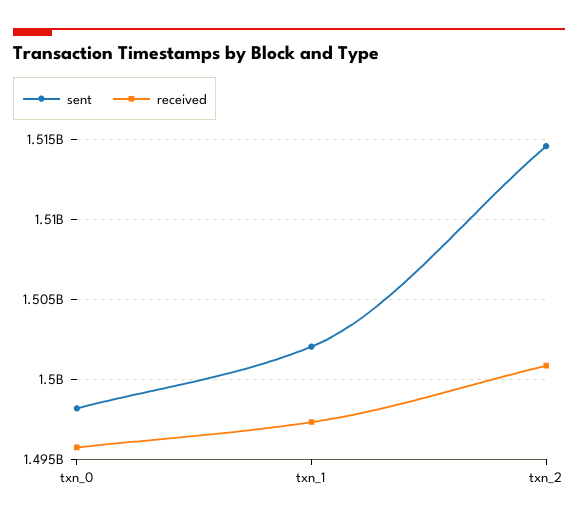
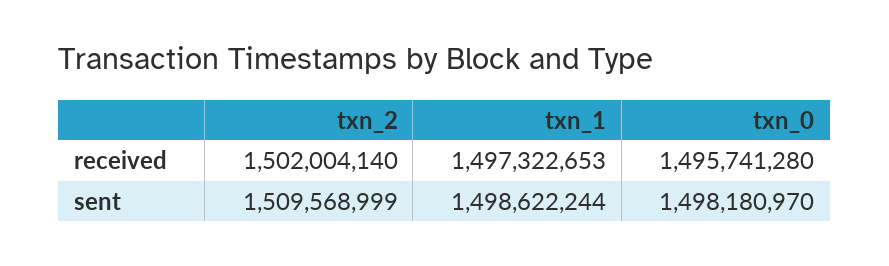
  {
    "sent": {
      "txn_0": 1498180970,
-     "txn_1": 1502000000,
+     "txn_1": 1498622244,
-     "txn_2": 1514500000
+     "txn_2": 1509568999
    },
    "received": {
      "txn_0": 1495741280,
      "txn_1": 1497322653,
-     "txn_2": 1501000000
+     "txn_2": 1502004140
    }
  }

